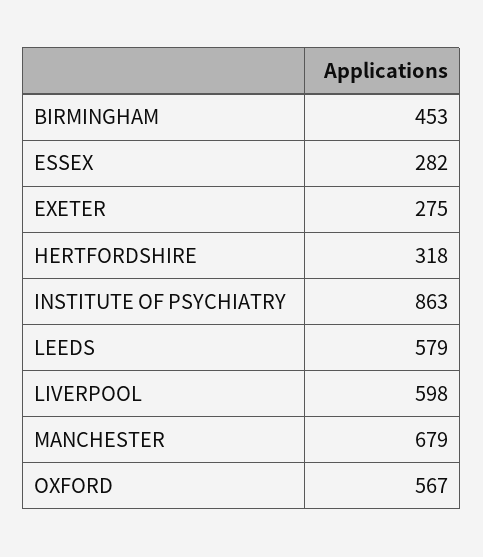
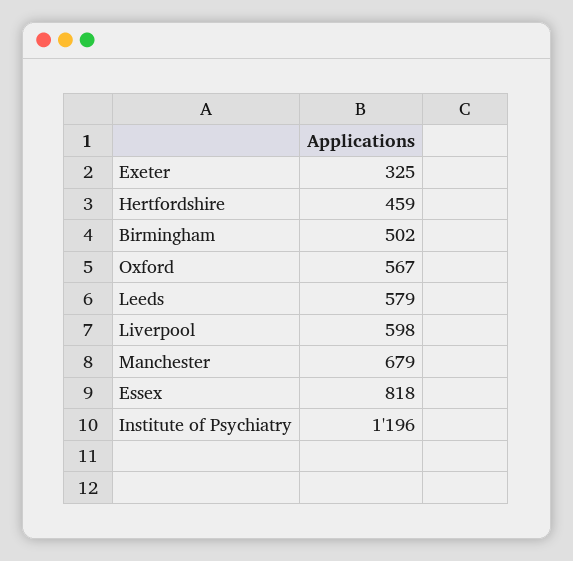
  {
-   "BIRMINGHAM": 453,
+   "BIRMINGHAM": 502,
-   "ESSEX": 282,
+   "ESSEX": 818,
-   "EXETER": 275,
+   "EXETER": 325,
-   "HERTFORDSHIRE": 318,
+   "HERTFORDSHIRE": 459,
-   "INSTITUTE OF PSYCHIATRY": 863,
+   "INSTITUTE OF PSYCHIATRY": 1196,
    "LEEDS": 579,
    "LIVERPOOL": 598,
    "MANCHESTER": 679,
    "OXFORD": 567
  }

